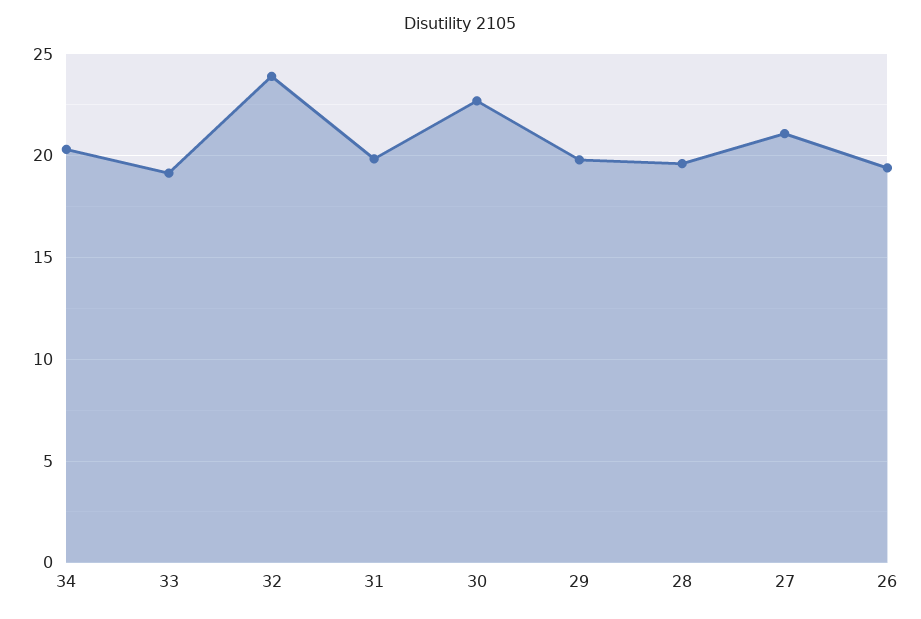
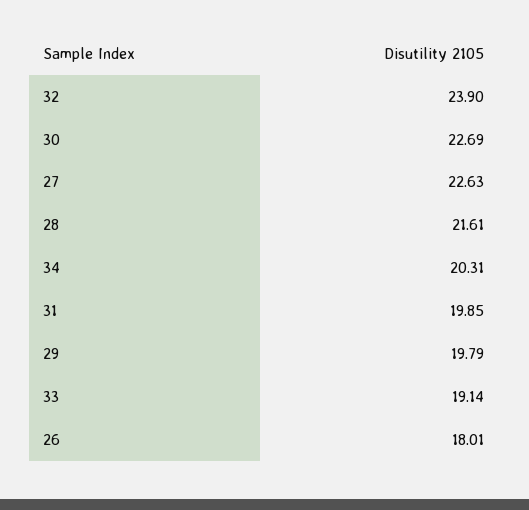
  {
    "34": 20.31,
    "33": 19.14,
    "32": 23.9,
    "31": 19.85,
    "30": 22.69,
    "29": 19.79,
-   "28": 19.5,
+   "28": 21.61,
-   "27": 21,
+   "27": 22.63,
-   "26": 19.5
+   "26": 18.01
  }

